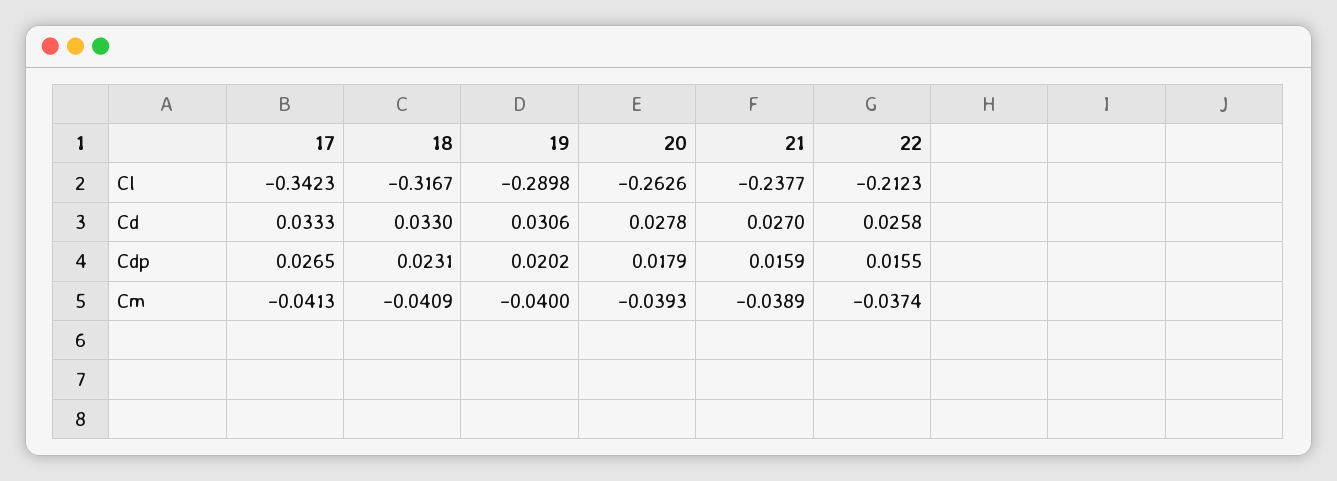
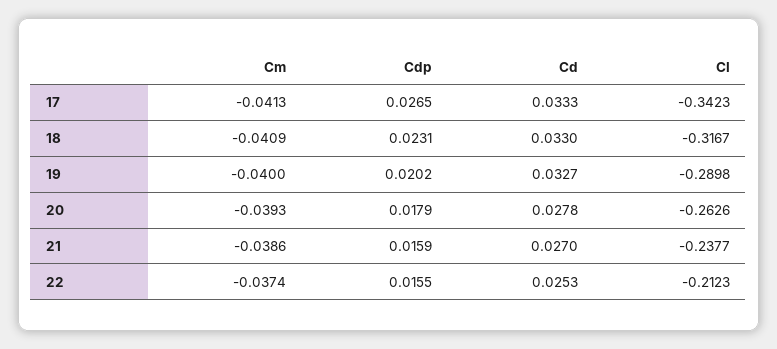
  {
    "17": {
      "Cl": -0.3423,
      "Cd": 0.0333,
      "Cdp": 0.0265,
      "Cm": -0.0413
    },
    "18": {
      "Cl": -0.3167,
      "Cd": 0.033,
      "Cdp": 0.0231,
      "Cm": -0.0409
    },
    "19": {
      "Cl": -0.2898,
-     "Cd": 0.0306,
+     "Cd": 0.0327,
      "Cdp": 0.0202,
      "Cm": -0.04
    },
    "20": {
      "Cl": -0.2626,
      "Cd": 0.0278,
      "Cdp": 0.0179,
      "Cm": -0.0393
    },
    "21": {
      "Cl": -0.2377,
      "Cd": 0.027,
      "Cdp": 0.0159,
-     "Cm": -0.0389
+     "Cm": -0.0386
    },
    "22": {
      "Cl": -0.2123,
-     "Cd": 0.0258,
+     "Cd": 0.0253,
      "Cdp": 0.0155,
      "Cm": -0.0374
    }
  }

